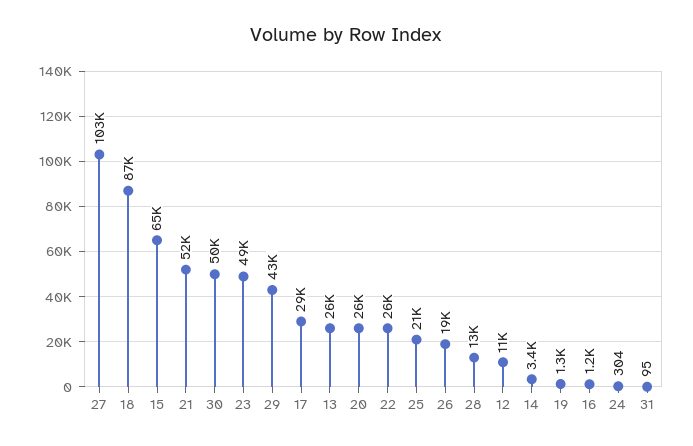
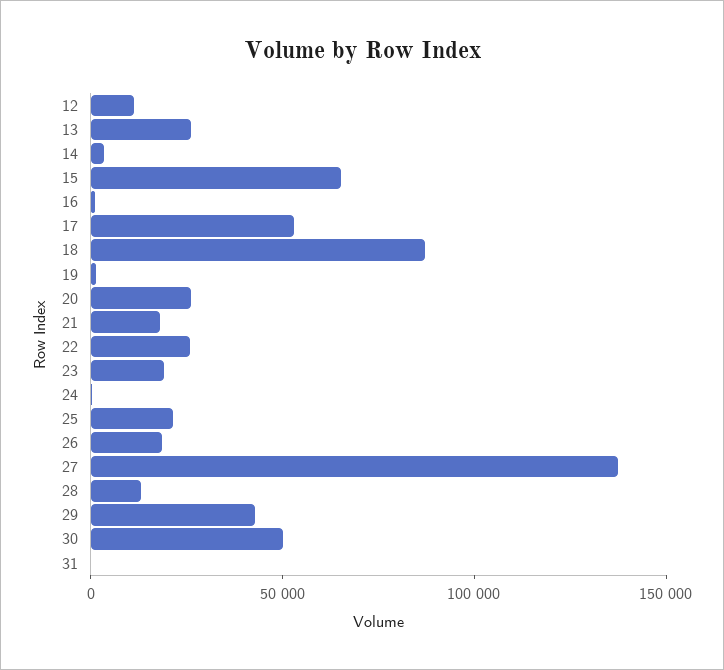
  {
-   "27": 103000,
+   "27": 140000,
    "18": 87000,
    "15": 65000,
-   "21": 52000,
+   "21": 20000,
    "30": 50000,
-   "23": 49000,
+   "23": 20000,
    "29": 43000,
-   "17": 29000,
+   "17": 50000,
    "13": 26000,
    "20": 26000,
    "22": 26000,
    "25": 21000,
    "26": 19000,
    "28": 13000,
    "12": 11000,
    "14": 3400,
    "19": 1300,
    "16": 1200,
    "24": 304,
    "31": 95
  }

